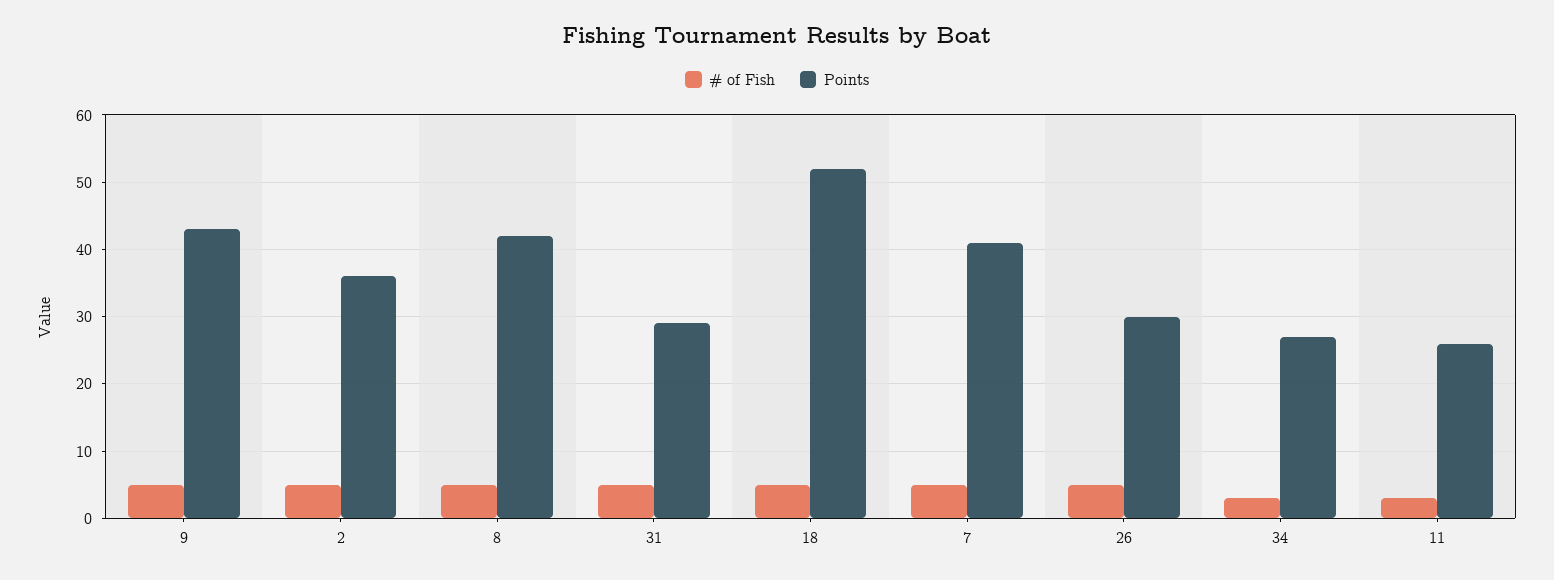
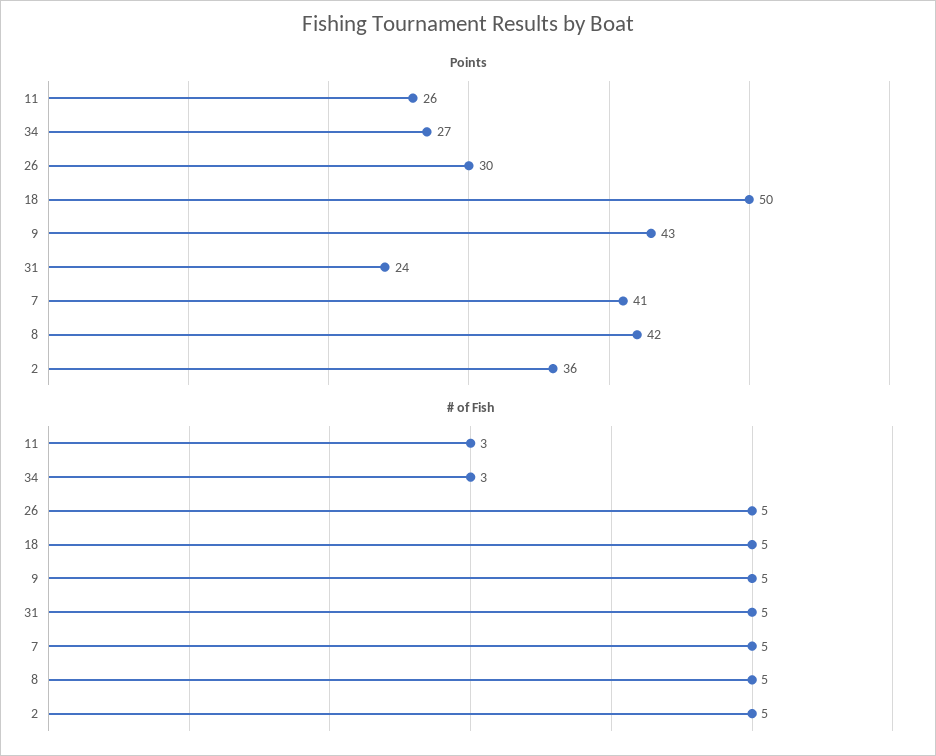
  {
    "# of Fish": {
      "9": 5,
      "2": 5,
      "8": 5,
      "31": 5,
      "18": 5,
      "7": 5,
      "26": 5,
      "34": 3,
      "11": 3
    },
    "Points": {
      "9": 43,
      "2": 36,
      "8": 42,
-     "31": 29,
+     "31": 24,
-     "18": 52,
+     "18": 50,
      "7": 41,
      "26": 30,
      "34": 27,
      "11": 26
    }
  }

